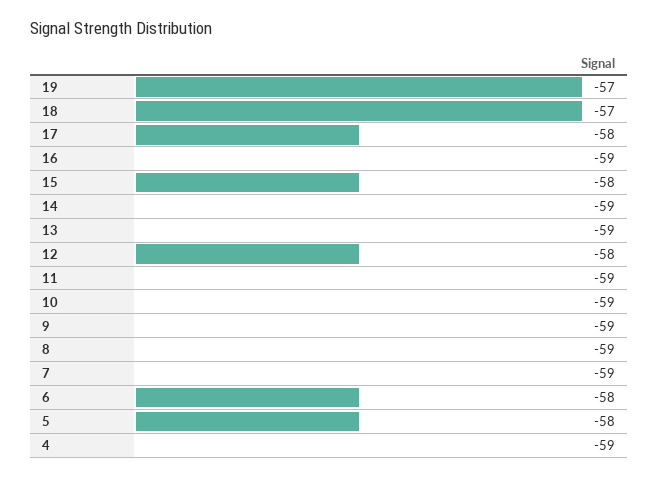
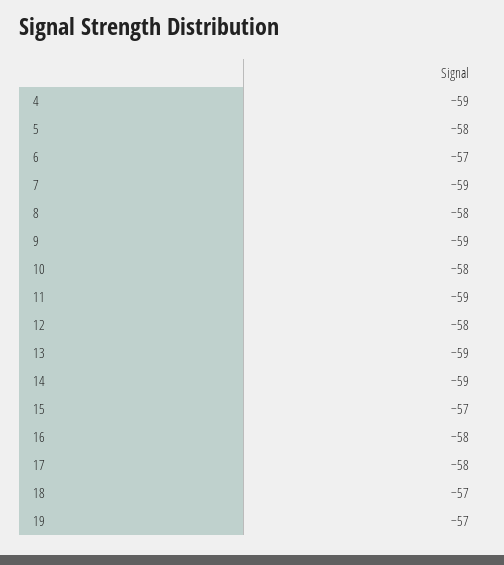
  {
    "19": -57,
    "18": -57,
    "17": -58,
-   "16": -59,
+   "16": -58,
-   "15": -58,
+   "15": -57,
    "14": -59,
    "13": -59,
    "12": -58,
    "11": -59,
-   "10": -59,
+   "10": -58,
    "9": -59,
-   "8": -59,
+   "8": -58,
    "7": -59,
-   "6": -58,
+   "6": -57,
    "5": -58,
    "4": -59
  }

